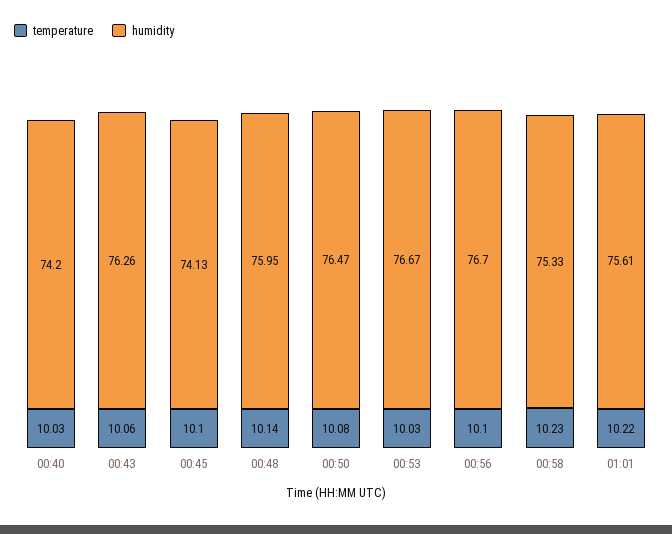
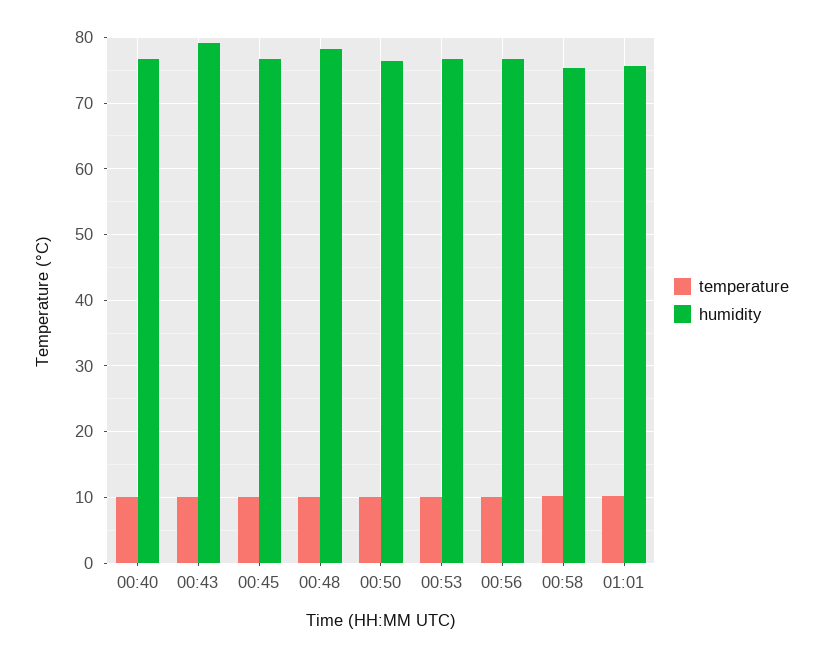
  {
    "temperature": {
      "00:40": 10.03,
      "00:43": 10.06,
      "00:45": 10.1,
      "00:48": 10.14,
      "00:50": 10.08,
      "00:53": 10.03,
      "00:56": 10.1,
      "00:58": 10.23,
      "01:01": 10.22
    },
    "humidity": {
-     "00:40": 74.2,
+     "00:40": 77,
-     "00:43": 76.26,
+     "00:43": 79,
-     "00:45": 74.13,
+     "00:45": 77,
-     "00:48": 75.95,
+     "00:48": 78,
      "00:50": 76.47,
      "00:53": 76.67,
      "00:56": 76.7,
      "00:58": 75.33,
      "01:01": 75.61
    }
  }

